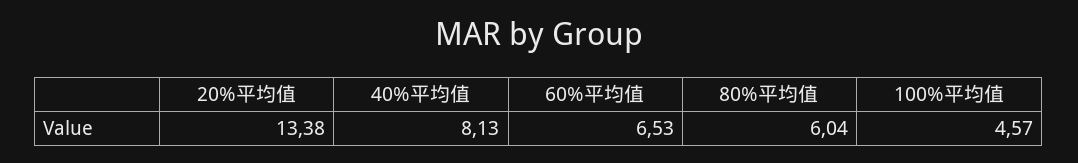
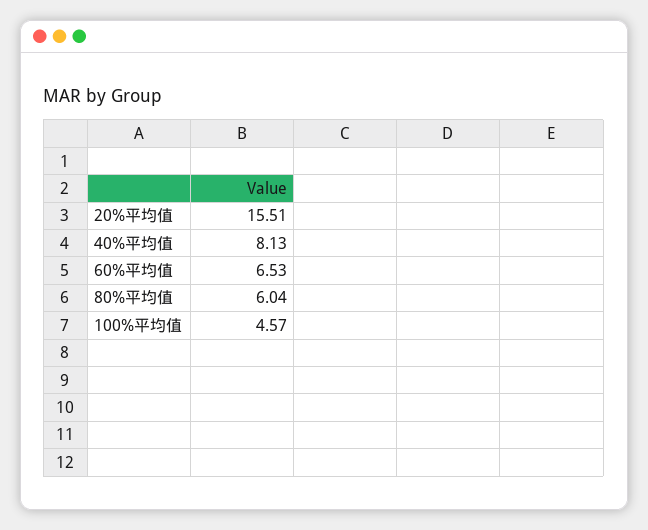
  {
-   "20%平均值": 13.38,
+   "20%平均值": 15.51,
    "40%平均值": 8.13,
    "60%平均值": 6.53,
    "80%平均值": 6.04,
    "100%平均值": 4.57
  }

